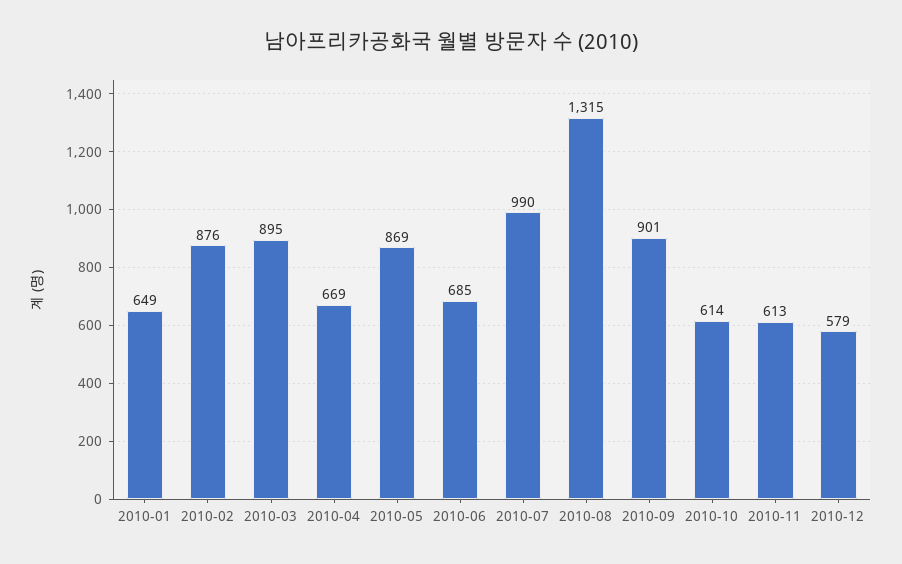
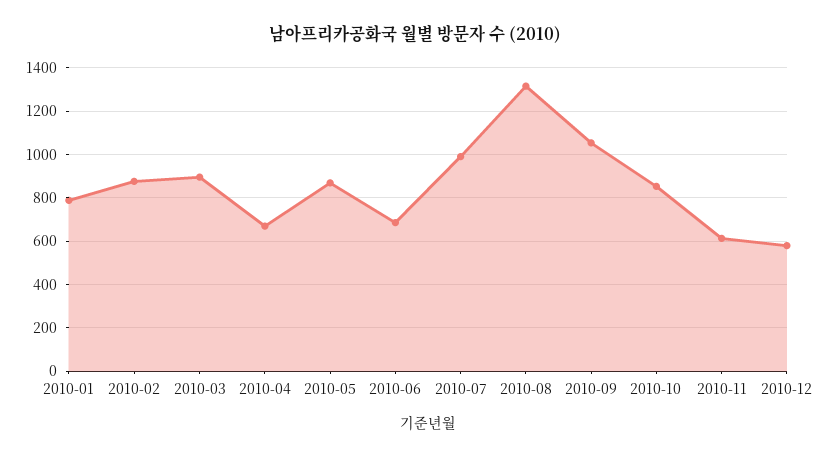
  {
-   "2010-01": 649,
+   "2010-01": 800,
    "2010-02": 876,
    "2010-03": 895,
    "2010-04": 669,
    "2010-05": 869,
    "2010-06": 685,
    "2010-07": 990,
    "2010-08": 1315,
-   "2010-09": 901,
+   "2010-09": 1050,
-   "2010-10": 614,
+   "2010-10": 850,
    "2010-11": 613,
    "2010-12": 579
  }

